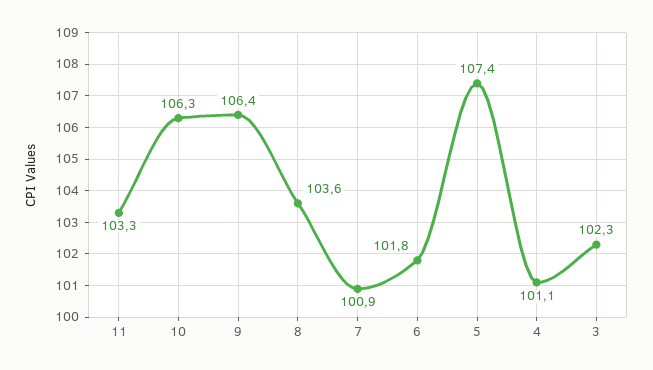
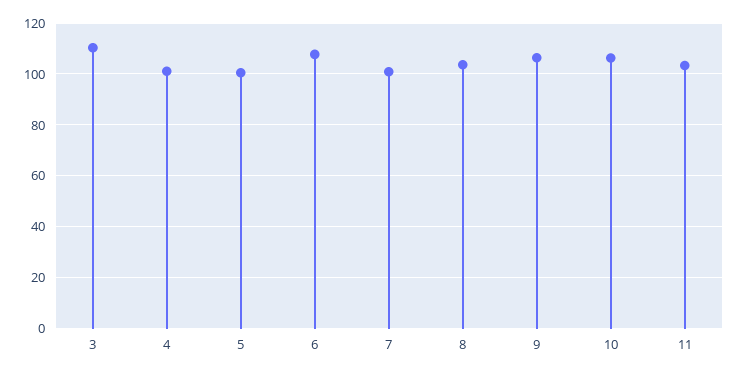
  {
    "11": 103.3,
    "10": 106.3,
    "9": 106.4,
    "8": 103.6,
    "7": 100.9,
-   "6": 101.8,
+   "6": 107.5,
-   "5": 107.4,
+   "5": 100,
    "4": 101.1,
-   "3": 102.3
+   "3": 110
  }

